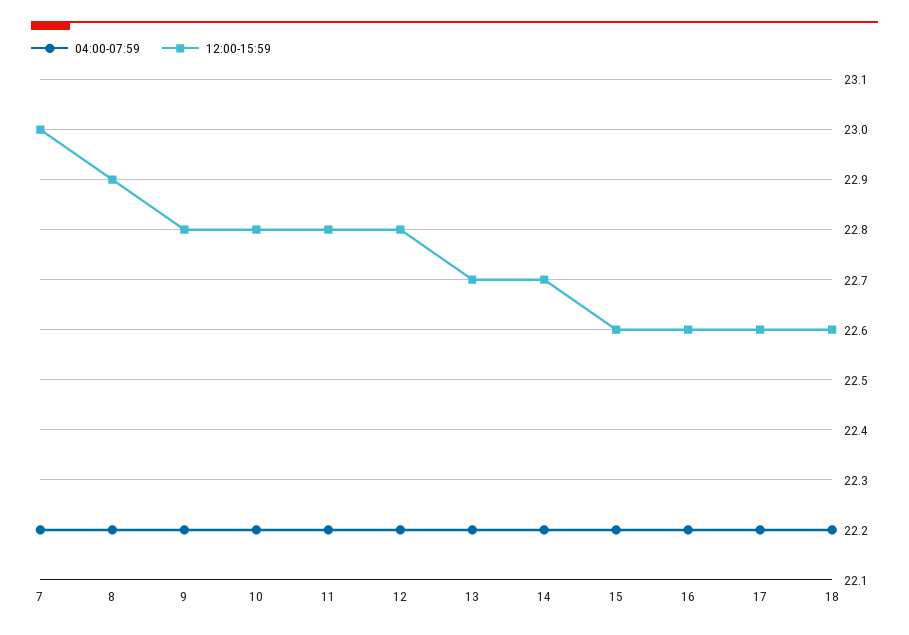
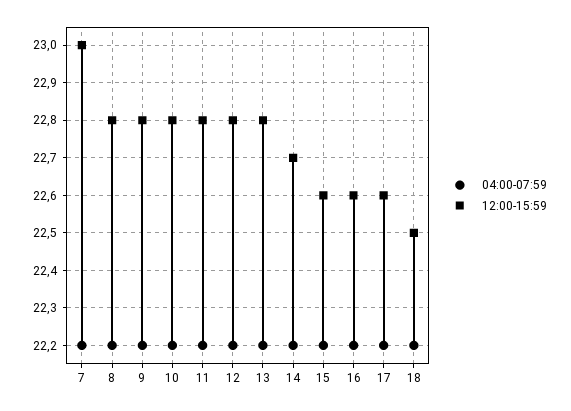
  {
    "04:00-07:59": {
      "7": 22.2,
      "8": 22.2,
      "9": 22.2,
      "10": 22.2,
      "11": 22.2,
      "12": 22.2,
      "13": 22.2,
      "14": 22.2,
      "15": 22.2,
      "16": 22.2,
      "17": 22.2,
      "18": 22.2
    },
    "12:00-15:59": {
      "7": 23,
-     "8": 22.9,
+     "8": 22.8,
      "9": 22.8,
      "10": 22.8,
      "11": 22.8,
      "12": 22.8,
-     "13": 22.7,
+     "13": 22.8,
      "14": 22.7,
      "15": 22.6,
      "16": 22.6,
      "17": 22.6,
-     "18": 22.6
+     "18": 22.5
    }
  }

